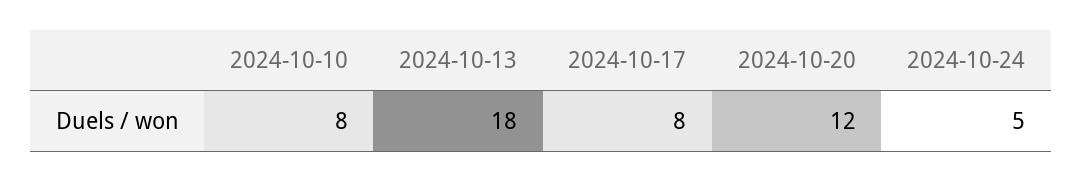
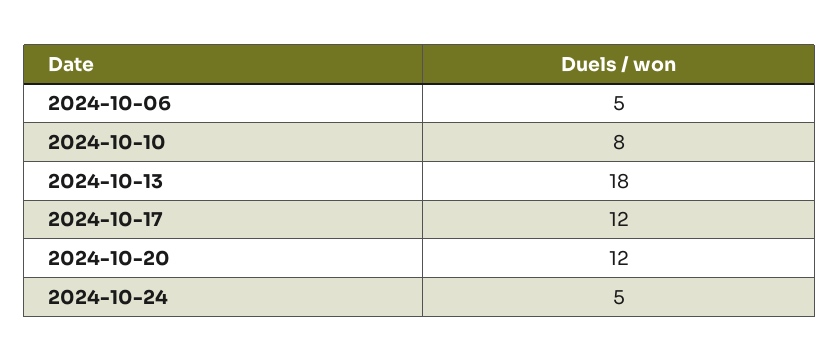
  {
    "2024-10-10": 8,
    "2024-10-13": 18,
-   "2024-10-17": 8,
+   "2024-10-17": 12,
    "2024-10-20": 12,
-   "2024-10-24": 5
+   "2024-10-24": 5,
+   "2024-10-06": 5
  }

